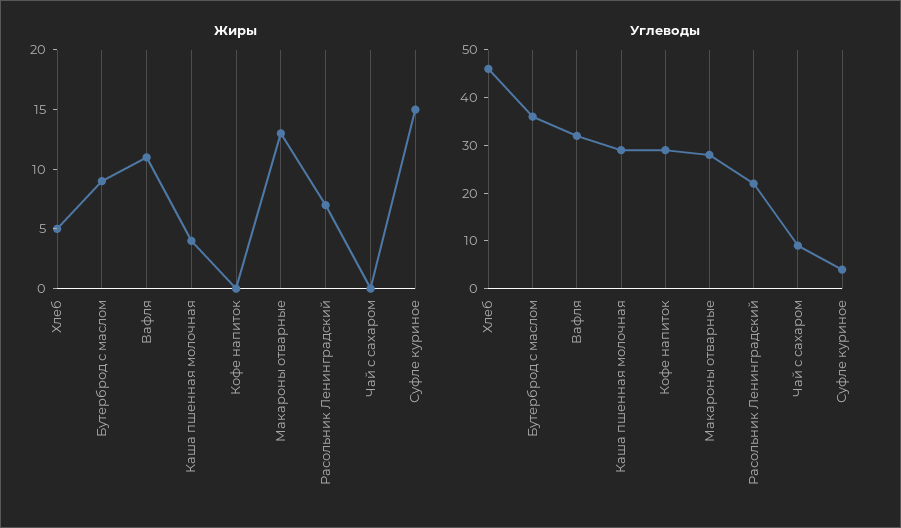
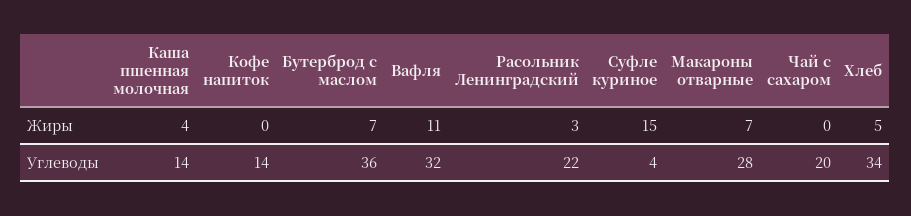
  {
    "Жиры": {
      "Хлеб": 5,
-     "Бутерброд с маслом": 9,
+     "Бутерброд с маслом": 7,
      "Вафля": 11,
      "Каша пшенная молочная": 4,
      "Кофе напиток": 0,
-     "Макароны отварные": 13,
+     "Макароны отварные": 7,
-     "Расольник Ленинградский": 7,
+     "Расольник Ленинградский": 3,
      "Чай с сахаром": 0,
      "Суфле куриное": 15
    },
    "Углеводы": {
-     "Хлеб": 45,
+     "Хлеб": 34,
      "Бутерброд с маслом": 36,
      "Вафля": 32,
-     "Каша пшенная молочная": 30,
+     "Каша пшенная молочная": 14,
-     "Кофе напиток": 30,
+     "Кофе напиток": 14,
      "Макароны отварные": 28,
      "Расольник Ленинградский": 22,
-     "Чай с сахаром": 10,
+     "Чай с сахаром": 20,
      "Суфле куриное": 4
    }
  }

